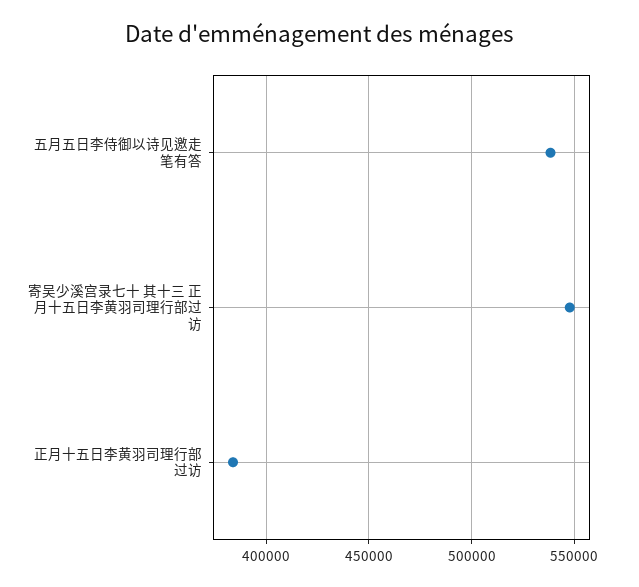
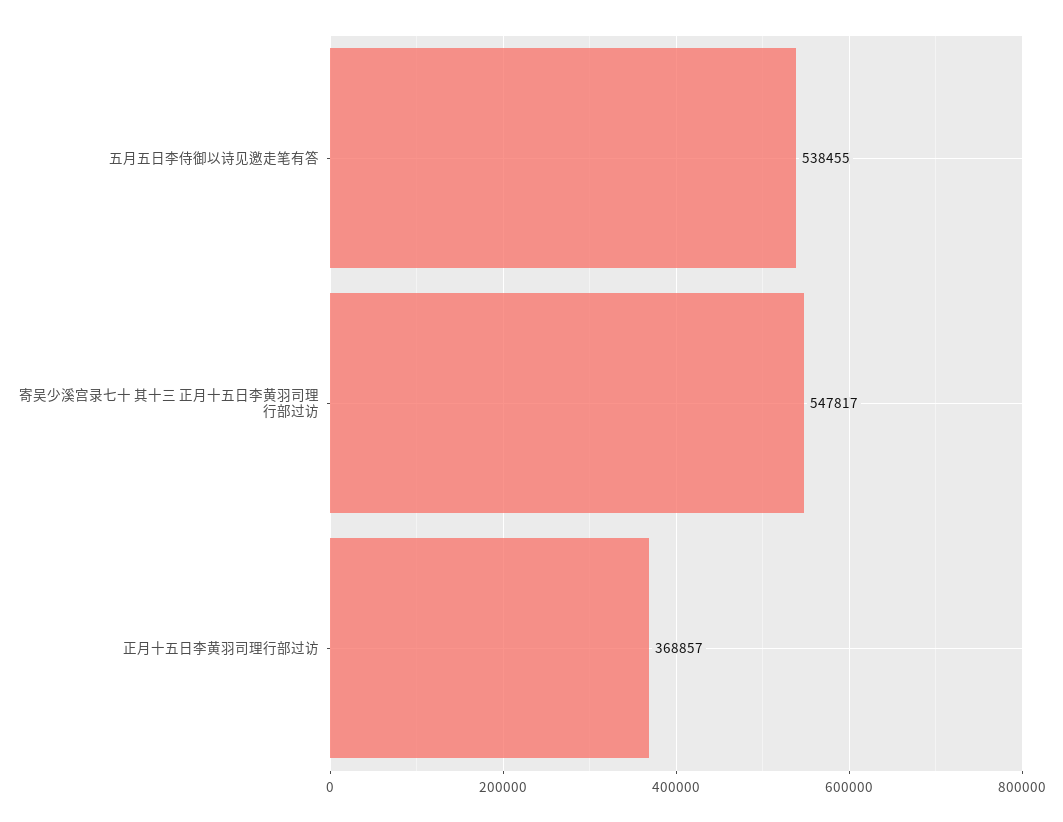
  {
    "五月五日李侍御以诗见邀走笔有答": 538455,
    "寄吴少溪宫录七十 其十三 正月十五日李黄羽司理行部过访": 547817,
-   "正月十五日李黄羽司理行部过访": 385000
+   "正月十五日李黄羽司理行部过访": 368857
  }

